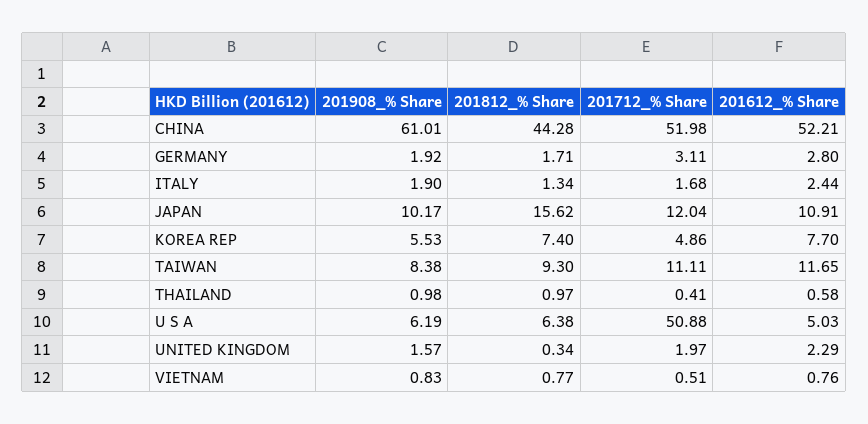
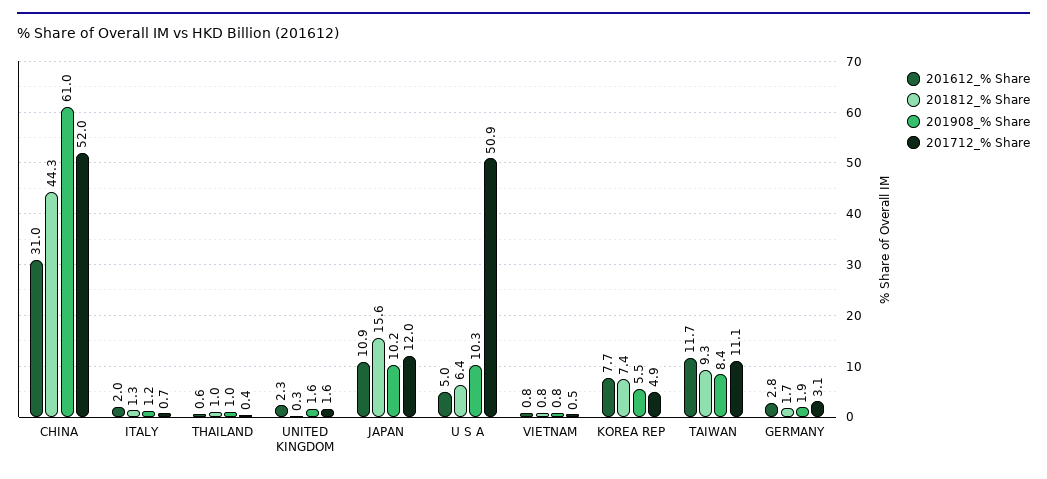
  {
    "201908_% Share": {
      "CHINA": 61.01,
      "GERMANY": 1.92,
-     "ITALY": 1.9,
+     "ITALY": 1.2,
      "JAPAN": 10.17,
      "KOREA REP": 5.53,
      "TAIWAN": 8.38,
      "THAILAND": 0.98,
-     "U S A": 6.19,
+     "U S A": 10.3,
      "UNITED KINGDOM": 1.57,
      "VIETNAM": 0.83
    },
    "201812_% Share": {
      "CHINA": 44.28,
      "GERMANY": 1.71,
      "ITALY": 1.34,
      "JAPAN": 15.62,
      "KOREA REP": 7.4,
      "TAIWAN": 9.3,
      "THAILAND": 0.97,
      "U S A": 6.38,
      "UNITED KINGDOM": 0.34,
      "VIETNAM": 0.77
    },
    "201712_% Share": {
      "CHINA": 51.98,
      "GERMANY": 3.11,
-     "ITALY": 1.68,
+     "ITALY": 0.7,
      "JAPAN": 12.04,
      "KOREA REP": 4.86,
      "TAIWAN": 11.11,
      "THAILAND": 0.41,
      "U S A": 50.88,
-     "UNITED KINGDOM": 1.97,
+     "UNITED KINGDOM": 1.6,
      "VIETNAM": 0.51
    },
    "201612_% Share": {
-     "CHINA": 52.21,
+     "CHINA": 31,
      "GERMANY": 2.8,
-     "ITALY": 2.44,
+     "ITALY": 2,
      "JAPAN": 10.91,
      "KOREA REP": 7.7,
      "TAIWAN": 11.65,
      "THAILAND": 0.58,
      "U S A": 5.03,
      "UNITED KINGDOM": 2.29,
      "VIETNAM": 0.76
    }
  }

